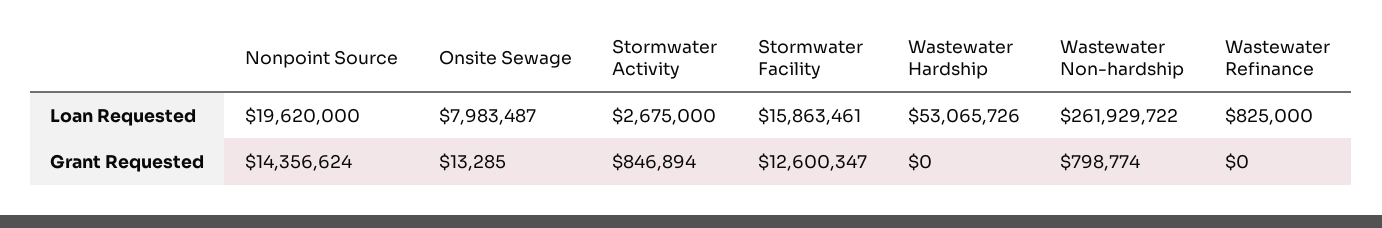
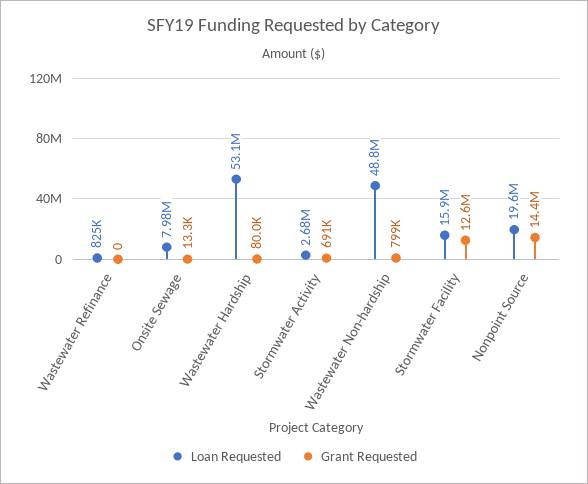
  {
    "Loan Requested": {
      "Nonpoint Source": 19620000,
      "Onsite Sewage": 7983487,
      "Stormwater Activity": 2675000,
      "Stormwater Facility": 15863461,
      "Wastewater Hardship": 53065726,
-     "Wastewater Non-hardship": 261929722,
+     "Wastewater Non-hardship": 48800000,
      "Wastewater Refinance": 825000
    },
    "Grant Requested": {
      "Nonpoint Source": 14356624,
      "Onsite Sewage": 13285,
-     "Stormwater Activity": 846894,
+     "Stormwater Activity": 691000,
      "Stormwater Facility": 12600347,
-     "Wastewater Hardship": 0,
+     "Wastewater Hardship": 80000,
      "Wastewater Non-hardship": 798774,
      "Wastewater Refinance": 0
    }
  }

